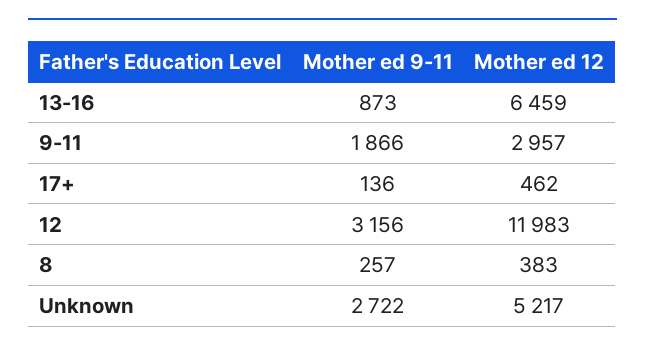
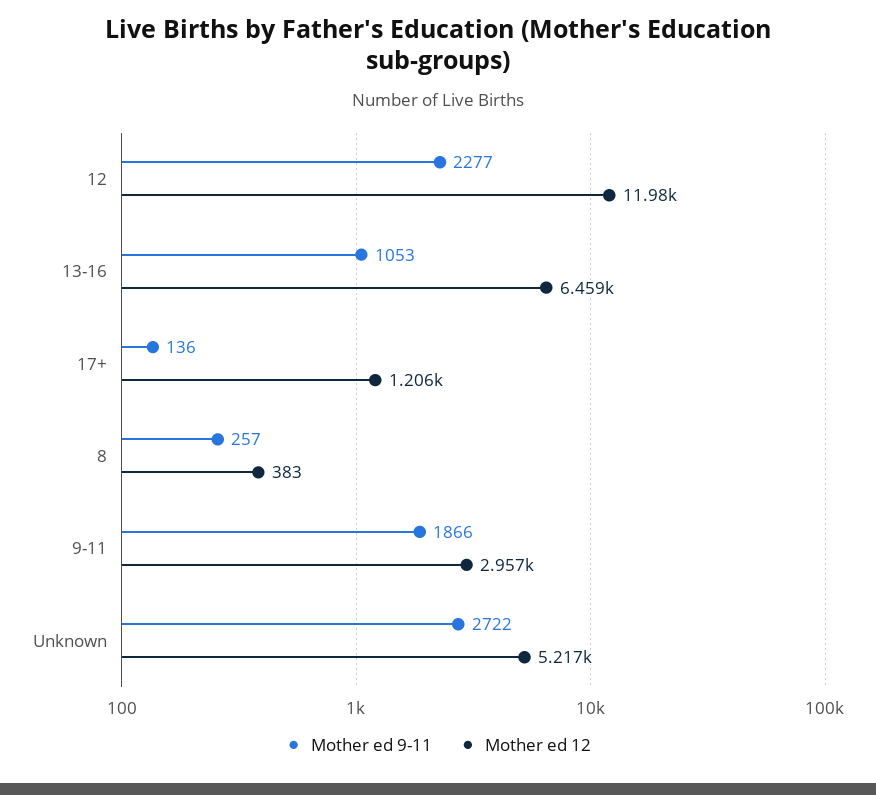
  {
    "Mother ed 9-11": {
-     "13-16": 873,
+     "13-16": 1053,
      "9-11": 1866,
      "17+": 136,
-     "12": 3156,
+     "12": 2277,
      "8": 257,
      "Unknown": 2722
    },
    "Mother ed 12": {
      "13-16": 6459,
      "9-11": 2957,
-     "17+": 462,
+     "17+": 1206,
      "12": 11983,
      "8": 383,
      "Unknown": 5217
    }
  }

